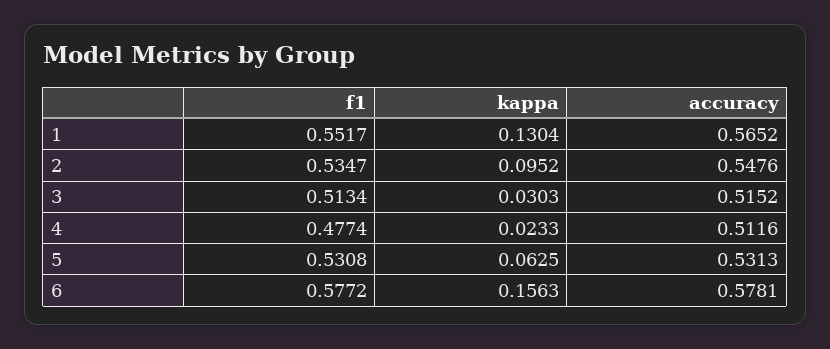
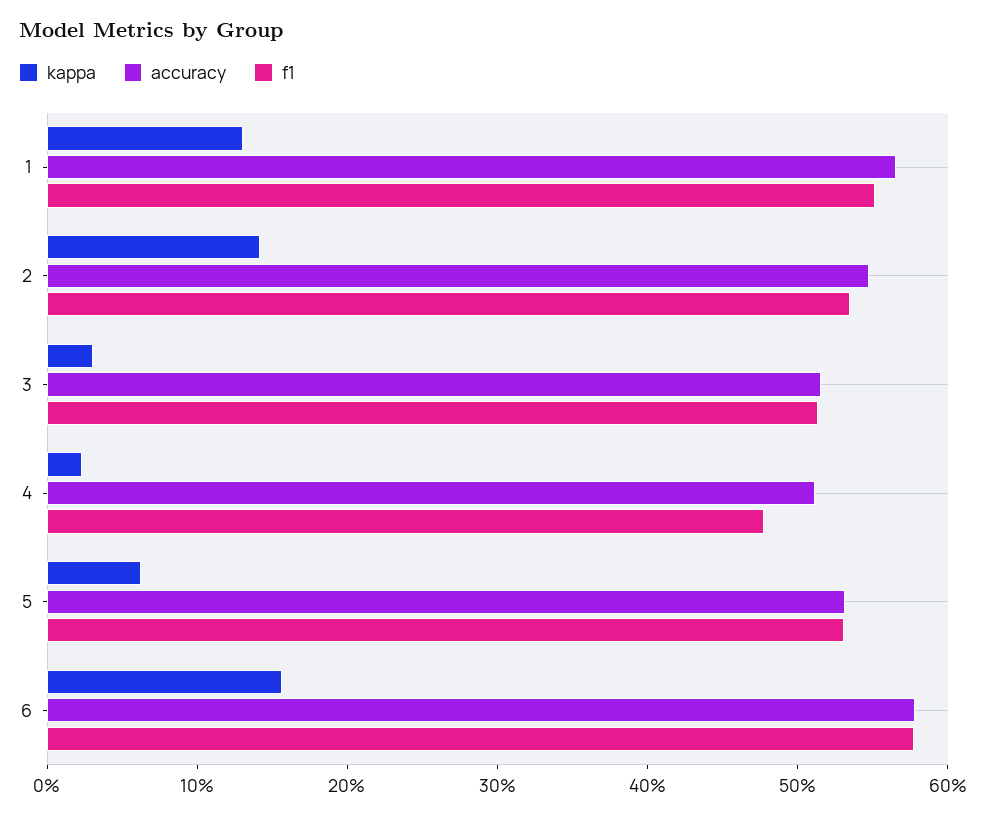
  {
    "f1": {
      "1": 0.5517,
      "2": 0.5347,
      "3": 0.5134,
      "4": 0.4774,
      "5": 0.5308,
      "6": 0.5772
    },
    "kappa": {
      "1": 0.1304,
-     "2": 0.0952,
+     "2": 0.14,
      "3": 0.0303,
      "4": 0.0233,
      "5": 0.0625,
      "6": 0.1563
    },
    "accuracy": {
      "1": 0.5652,
      "2": 0.5476,
      "3": 0.5152,
      "4": 0.5116,
      "5": 0.5313,
      "6": 0.5781
    }
  }

